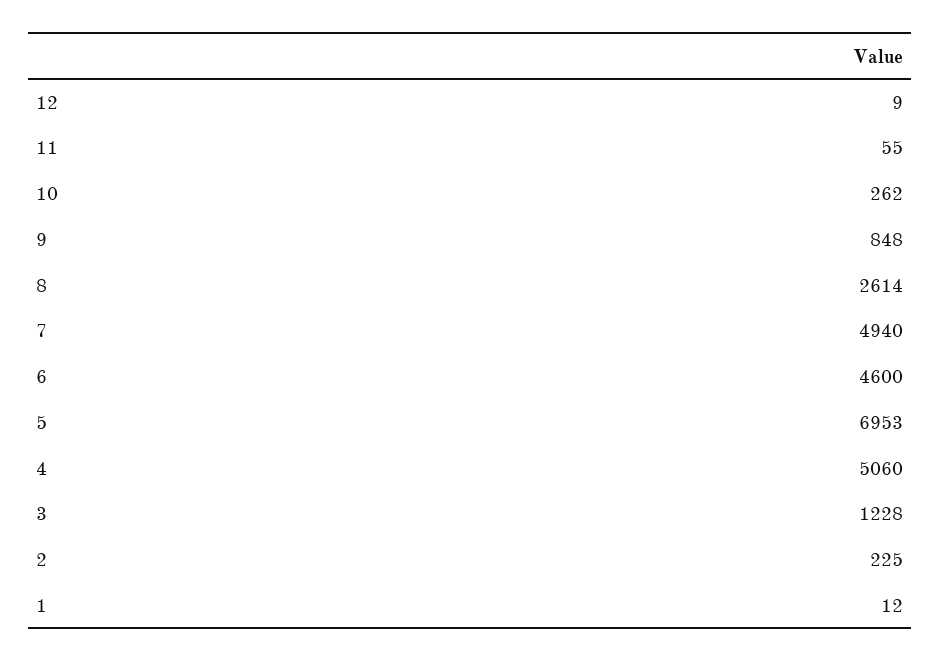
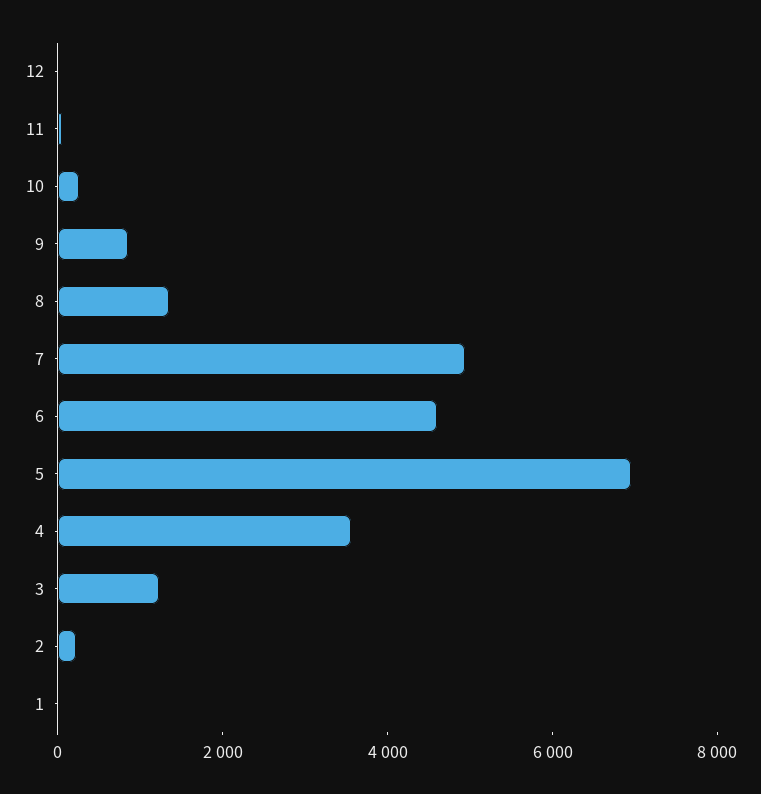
  {
    "12": 9,
    "11": 55,
    "10": 262,
    "9": 848,
-   "8": 2614,
+   "8": 1500,
    "7": 4940,
    "6": 4600,
    "5": 6953,
-   "4": 5060,
+   "4": 3500,
    "3": 1228,
    "2": 225,
    "1": 12
  }

